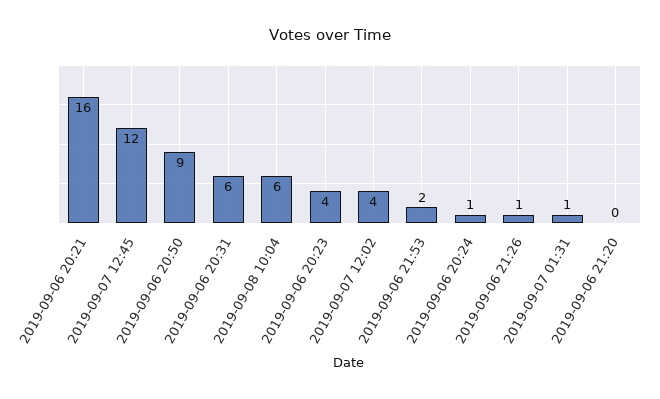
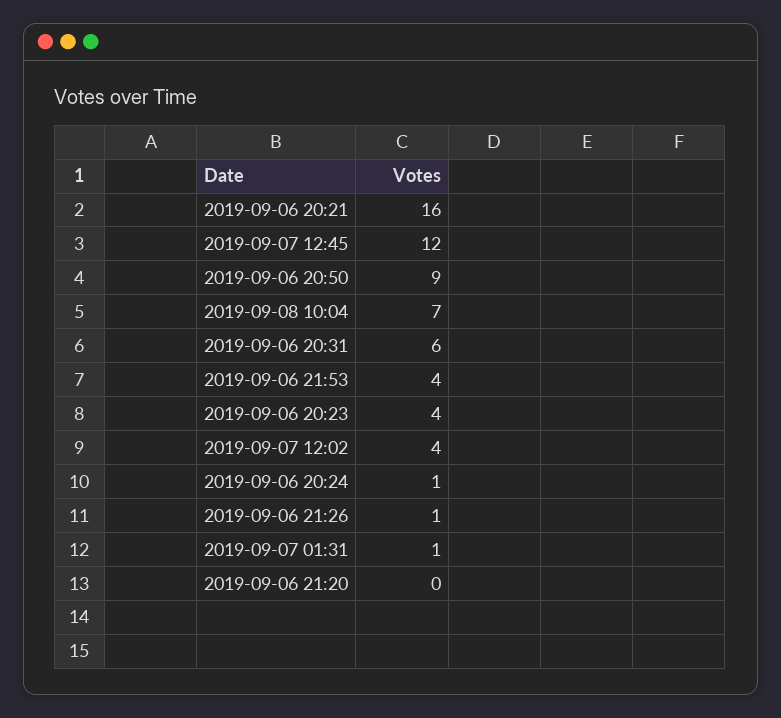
  {
    "2019-09-06 20:21": 16,
    "2019-09-07 12:45": 12,
    "2019-09-06 20:50": 9,
    "2019-09-06 20:31": 6,
-   "2019-09-08 10:04": 6,
+   "2019-09-08 10:04": 7,
    "2019-09-06 20:23": 4,
    "2019-09-07 12:02": 4,
-   "2019-09-06 21:53": 2,
+   "2019-09-06 21:53": 4,
    "2019-09-06 20:24": 1,
    "2019-09-06 21:26": 1,
    "2019-09-07 01:31": 1,
    "2019-09-06 21:20": 0
  }

